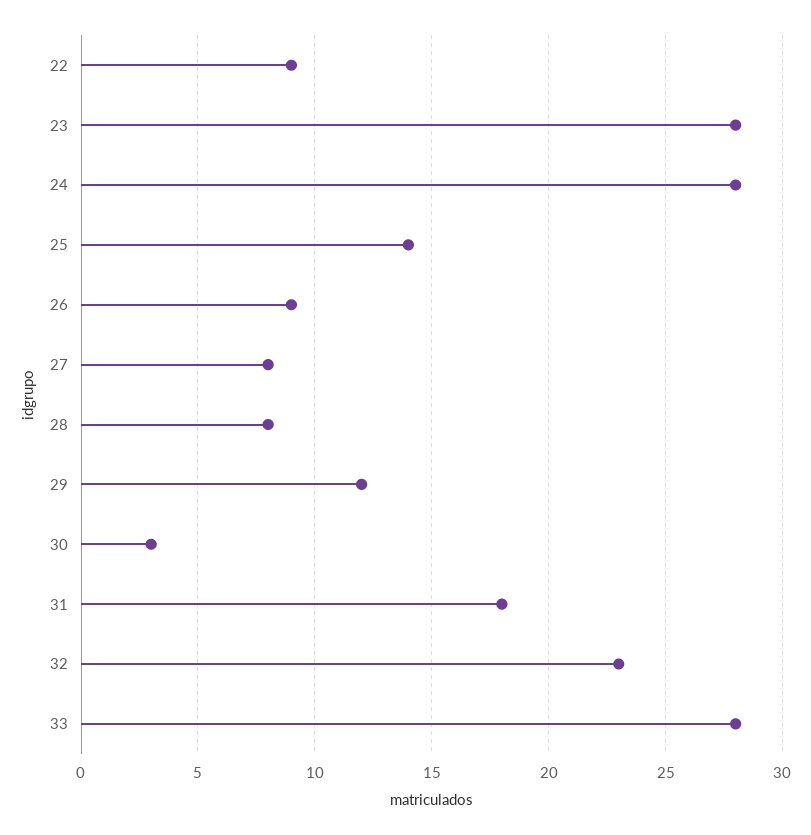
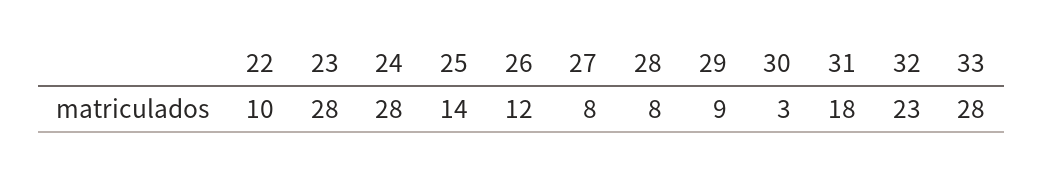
  {
-   "22": 9,
+   "22": 10,
    "23": 28,
    "24": 28,
    "25": 14,
-   "26": 9,
+   "26": 12,
    "27": 8,
    "28": 8,
-   "29": 12,
+   "29": 9,
    "30": 3,
    "31": 18,
    "32": 23,
    "33": 28
  }

